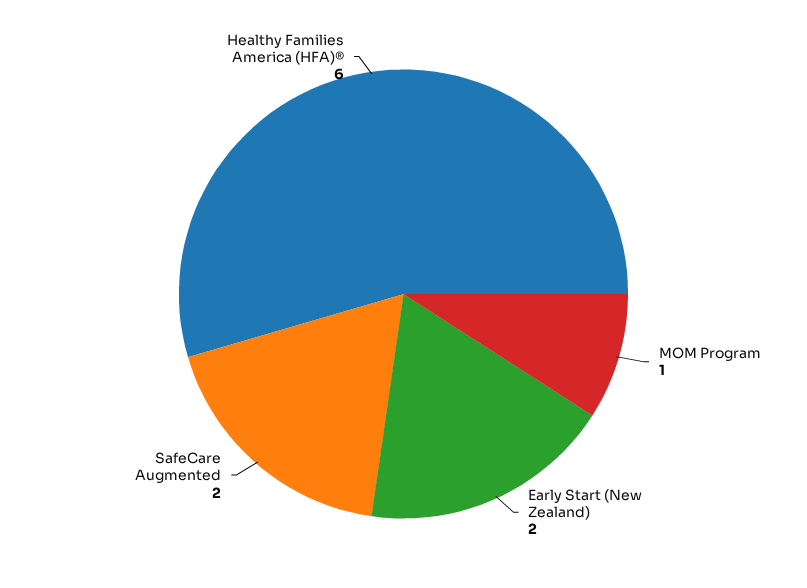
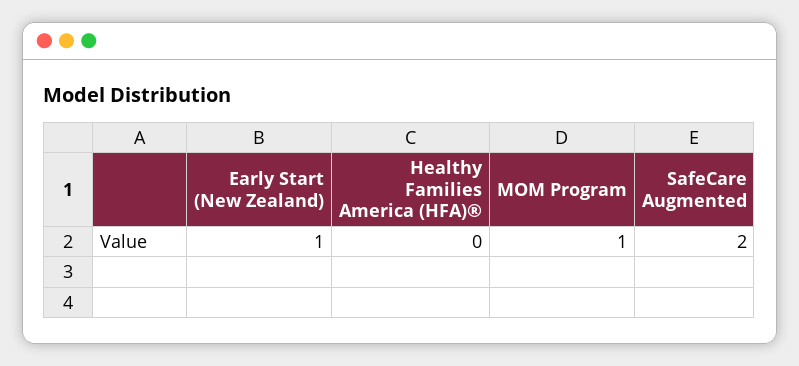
  {
    "MOM Program": 1,
-   "Early Start (New Zealand)": 2,
+   "Early Start (New Zealand)": 1,
    "SafeCare Augmented": 2,
-   "Healthy Families America (HFA)®": 6
+   "Healthy Families America (HFA)®": 0
  }

